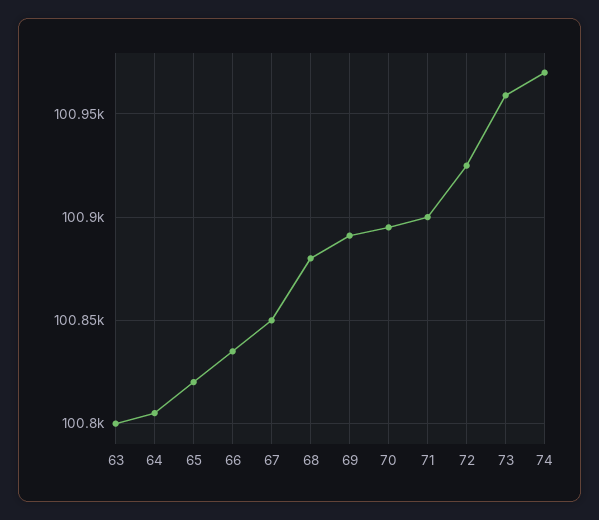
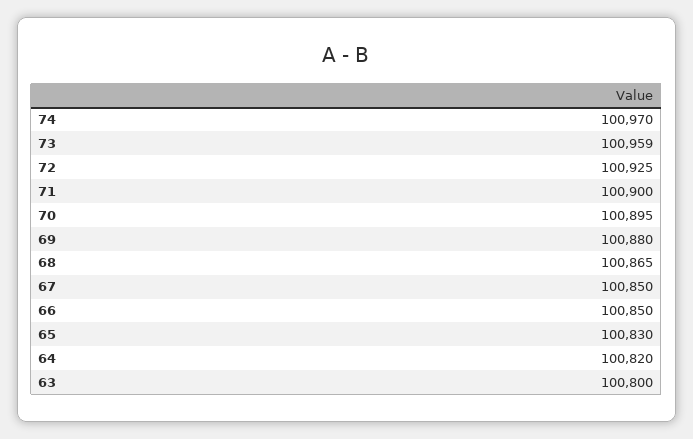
  {
    "63": 100800,
-   "64": 100805,
+   "64": 100820,
-   "65": 100820,
+   "65": 100830,
-   "66": 100835,
+   "66": 100850,
    "67": 100850,
-   "68": 100880,
+   "68": 100865,
-   "69": 100890,
+   "69": 100880,
    "70": 100895,
    "71": 100900,
    "72": 100925,
    "73": 100959,
    "74": 100970
  }

